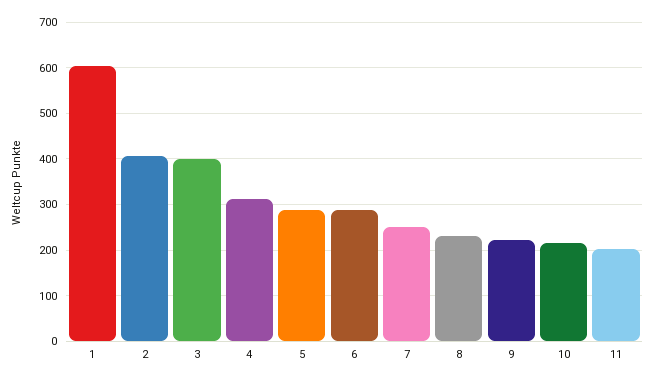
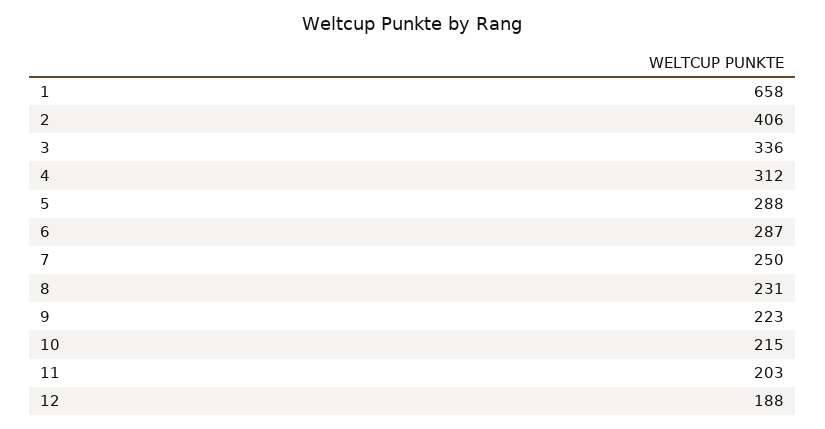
  {
-   "1": 600,
+   "1": 658,
    "2": 406,
-   "3": 400,
+   "3": 336,
    "4": 312,
    "5": 288,
    "6": 287,
    "7": 250,
    "8": 231,
    "9": 223,
    "10": 215,
-   "11": 203
+   "11": 203,
+   "12": 188
  }

